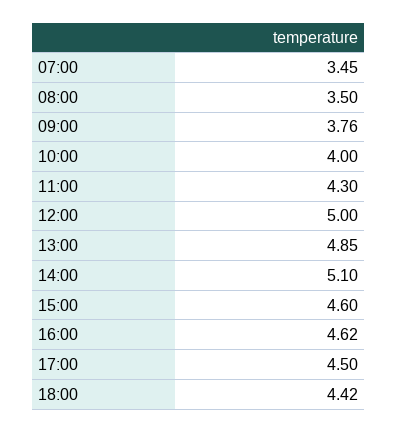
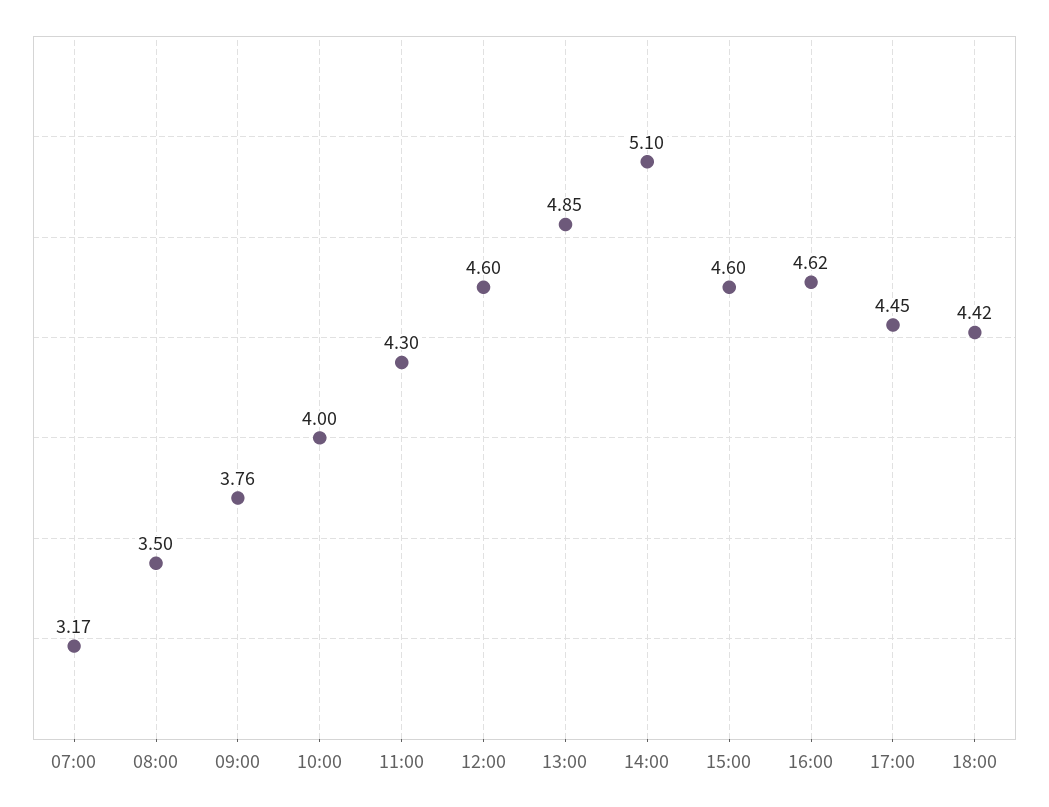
  {
-   "07:00": 3.45,
+   "07:00": 3.17,
    "08:00": 3.5,
    "09:00": 3.76,
    "10:00": 4,
    "11:00": 4.3,
-   "12:00": 5,
+   "12:00": 4.6,
    "13:00": 4.85,
    "14:00": 5.1,
    "15:00": 4.6,
    "16:00": 4.62,
-   "17:00": 4.5,
+   "17:00": 4.45,
    "18:00": 4.42
  }

